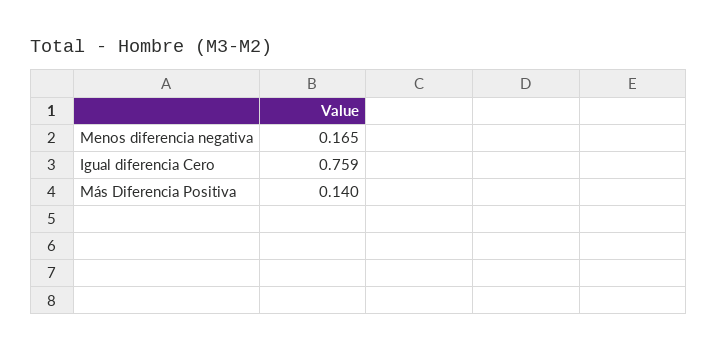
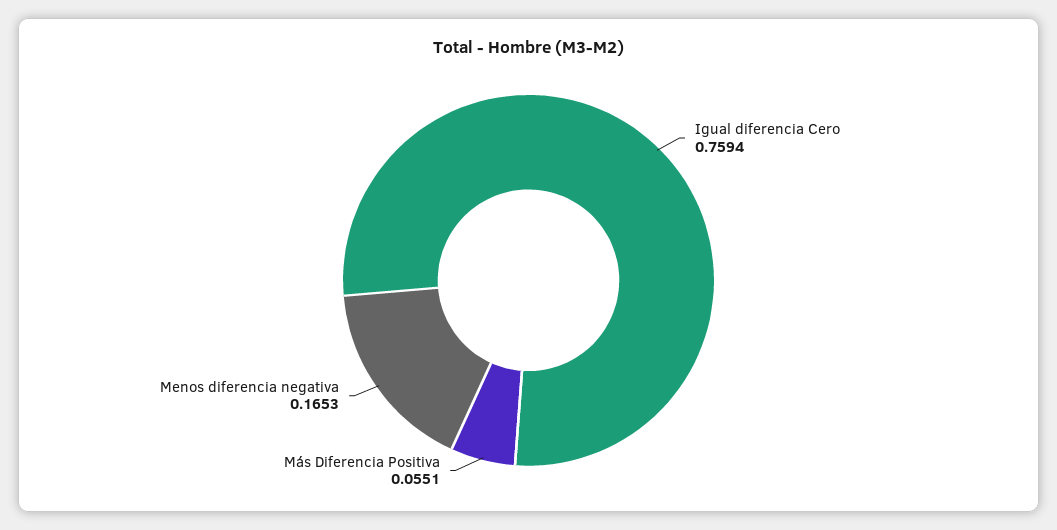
  {
    "Menos diferencia negativa": 0.1653,
    "Igual diferencia Cero": 0.7594,
-   "Más Diferencia Positiva": 0.14
+   "Más Diferencia Positiva": 0.0551
  }

